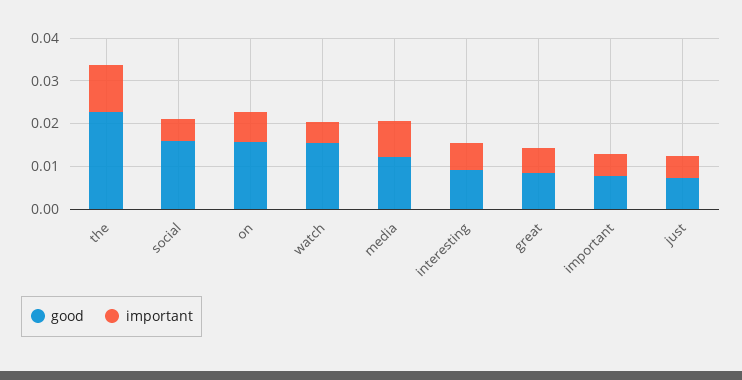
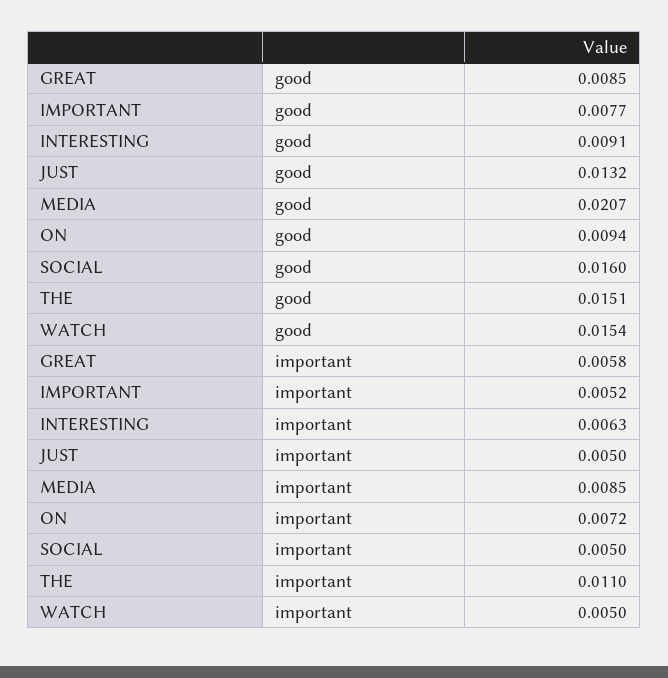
  {
    "good": {
-     "the": 0.022,
+     "the": 0.0151,
      "social": 0.016,
-     "on": 0.016,
+     "on": 0.0094,
      "watch": 0.0154,
-     "media": 0.012,
+     "media": 0.0207,
      "interesting": 0.0091,
      "great": 0.0085,
      "important": 0.0077,
-     "just": 0.008
+     "just": 0.0132
    },
    "important": {
      "the": 0.011,
      "social": 0.005,
      "on": 0.0072,
      "watch": 0.005,
      "media": 0.0085,
      "interesting": 0.0063,
      "great": 0.0058,
      "important": 0.0052,
      "just": 0.005
    }
  }

